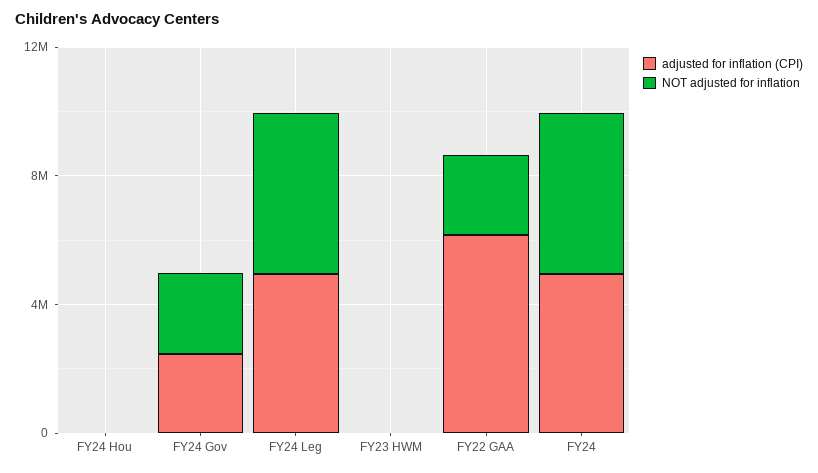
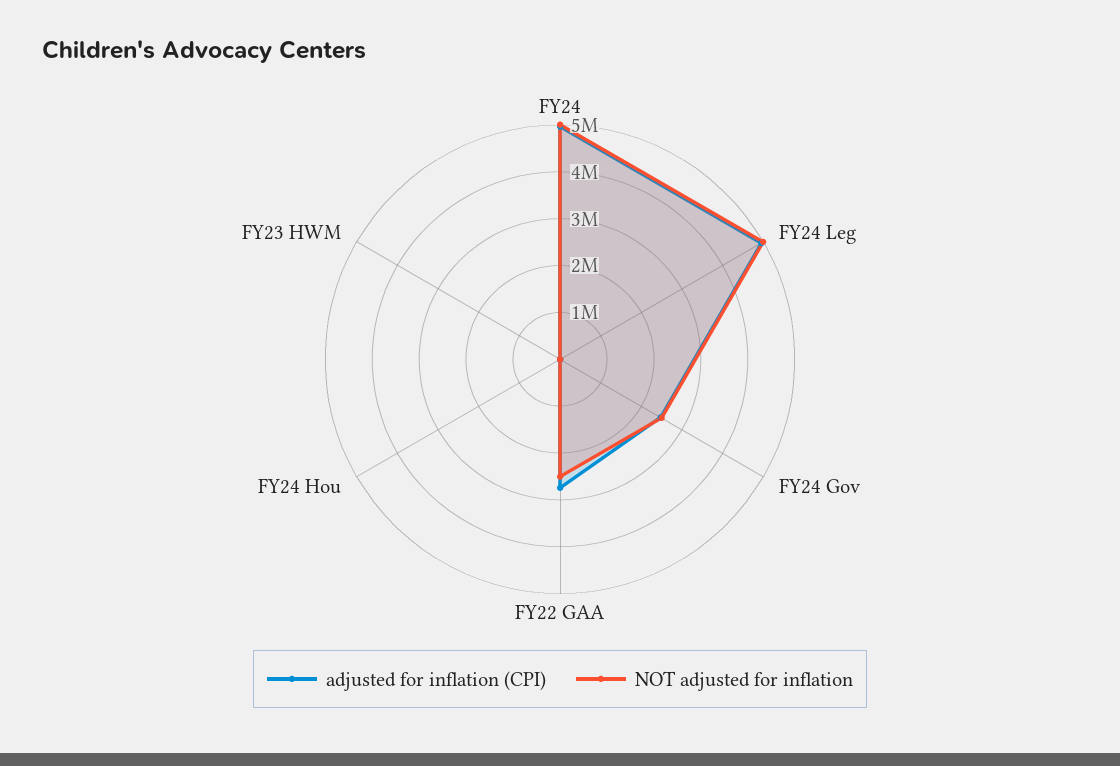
  {
    "adjusted for inflation (CPI)": {
      "FY24 Hou": 0,
      "FY24 Gov": 2400000,
      "FY24 Leg": 5000000,
      "FY23 HWM": 0,
-     "FY22 GAA": 6000000,
+     "FY22 GAA": 2800000,
      "FY24": 5000000
    },
    "NOT adjusted for inflation": {
      "FY24 Hou": 0,
      "FY24 Gov": 2600000,
      "FY24 Leg": 5000000,
      "FY23 HWM": 0,
      "FY22 GAA": 2600000,
      "FY24": 5000000
    }
  }

